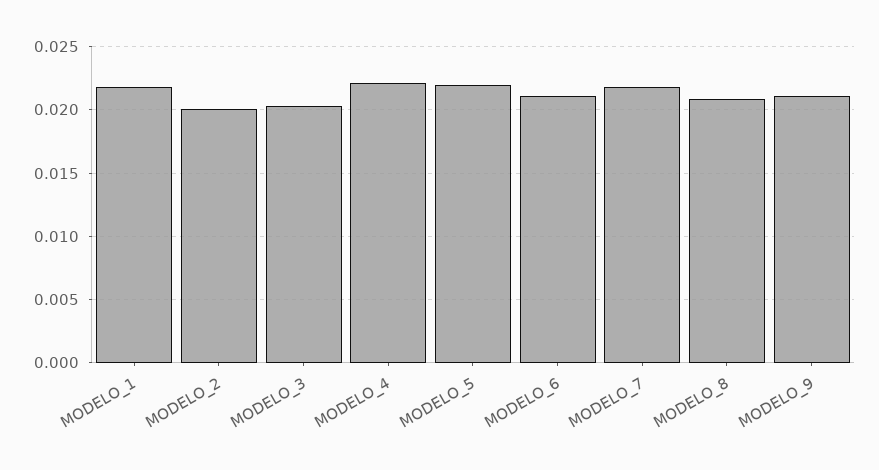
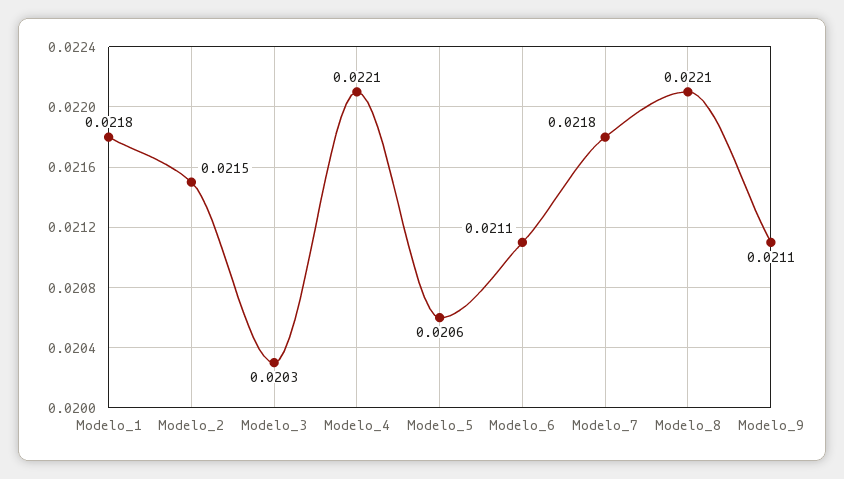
  {
    "MODELO_1": 0.0218,
-   "MODELO_2": 0.02,
+   "MODELO_2": 0.0215,
    "MODELO_3": 0.0203,
    "MODELO_4": 0.0221,
-   "MODELO_5": 0.022,
+   "MODELO_5": 0.0206,
    "MODELO_6": 0.0211,
    "MODELO_7": 0.0218,
-   "MODELO_8": 0.021,
+   "MODELO_8": 0.0221,
    "MODELO_9": 0.0211
  }

